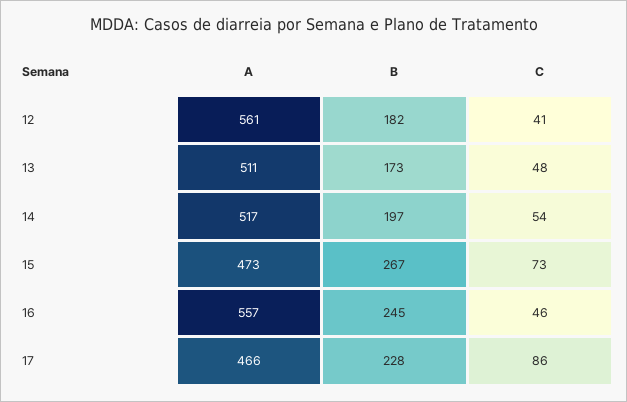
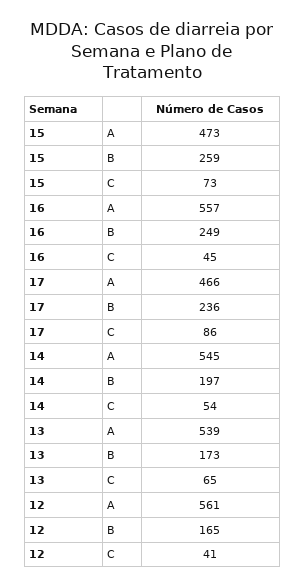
  {
    "A": {
      "12": 561,
-     "13": 511,
+     "13": 539,
-     "14": 517,
+     "14": 545,
      "15": 473,
      "16": 557,
      "17": 466
    },
    "B": {
-     "12": 182,
+     "12": 165,
      "13": 173,
      "14": 197,
-     "15": 267,
+     "15": 259,
-     "16": 245,
+     "16": 249,
-     "17": 228
+     "17": 236
    },
    "C": {
      "12": 41,
-     "13": 48,
+     "13": 65,
      "14": 54,
      "15": 73,
-     "16": 46,
+     "16": 45,
      "17": 86
    }
  }

